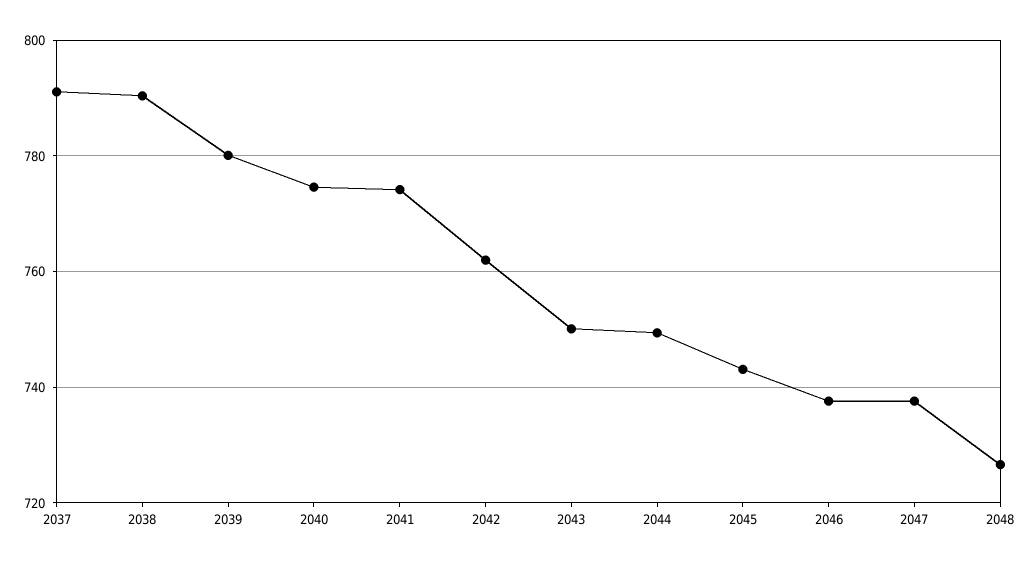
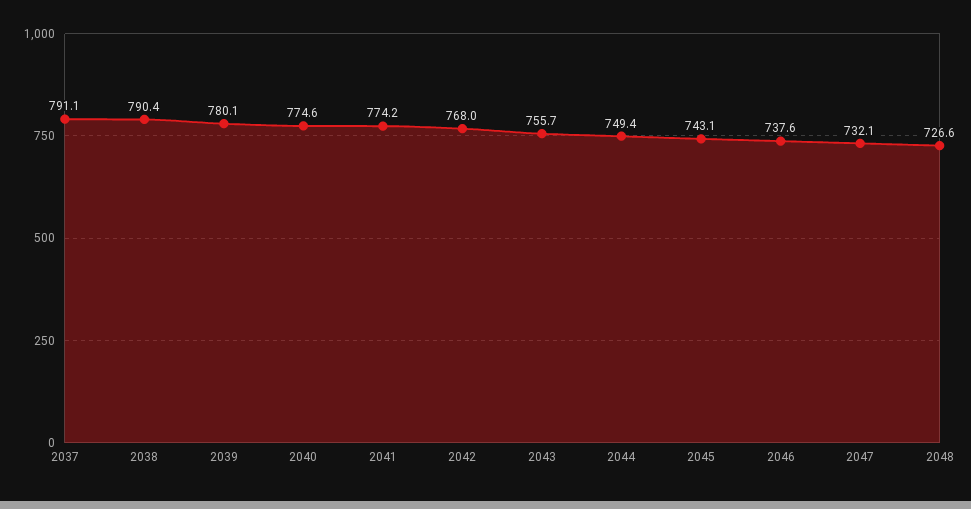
  {
    "2037": 791.1,
    "2038": 790.4,
    "2039": 780.1,
    "2040": 774.6,
    "2041": 774.2,
-   "2042": 762,
+   "2042": 768,
-   "2043": 750,
+   "2043": 755.7,
    "2044": 749.4,
    "2045": 743.1,
    "2046": 737.6,
-   "2047": 738,
+   "2047": 732.1,
    "2048": 726.6
  }

